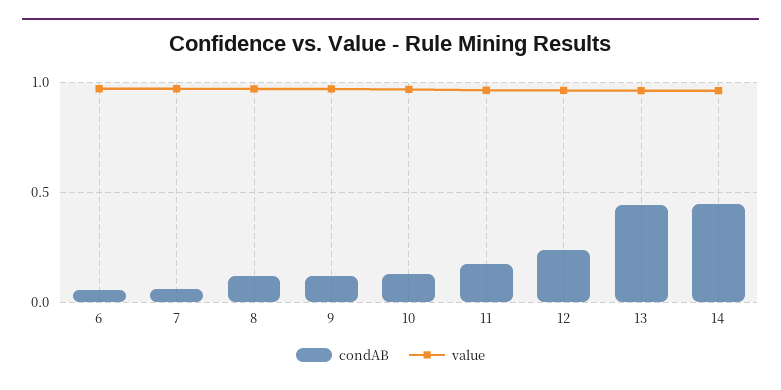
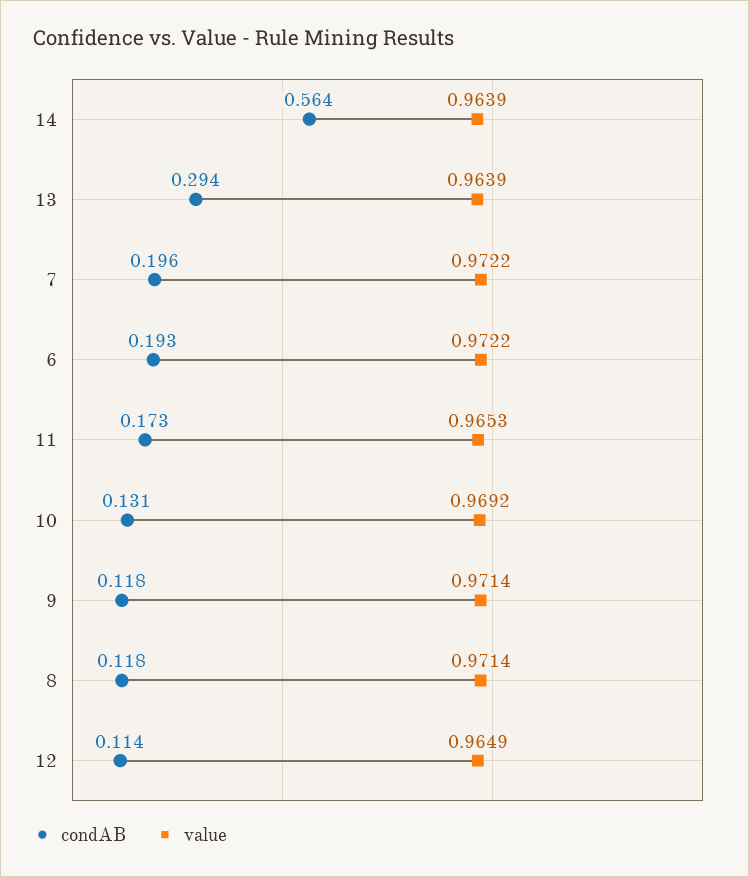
  {
    "condAB": {
-     "6": 0.05,
+     "6": 0.193,
-     "7": 0.05,
+     "7": 0.196,
      "8": 0.118,
      "9": 0.118,
      "10": 0.131,
      "11": 0.173,
-     "12": 0.25,
+     "12": 0.114,
-     "13": 0.45,
+     "13": 0.294,
-     "14": 0.45
+     "14": 0.564
    },
    "value": {
      "6": 0.9722,
      "7": 0.9722,
      "8": 0.9714,
      "9": 0.9714,
      "10": 0.9692,
      "11": 0.9653,
      "12": 0.9649,
      "13": 0.9639,
      "14": 0.9639
    }
  }

